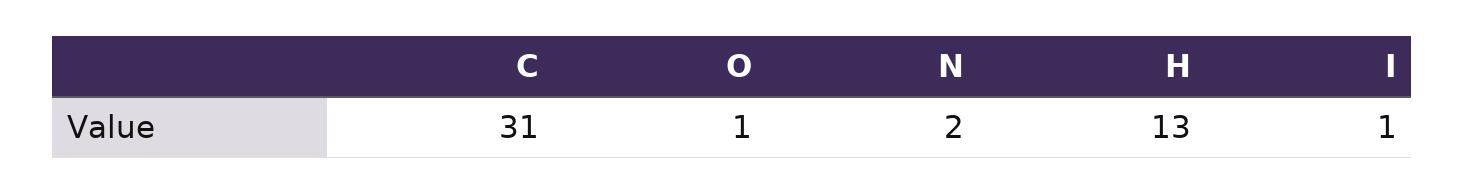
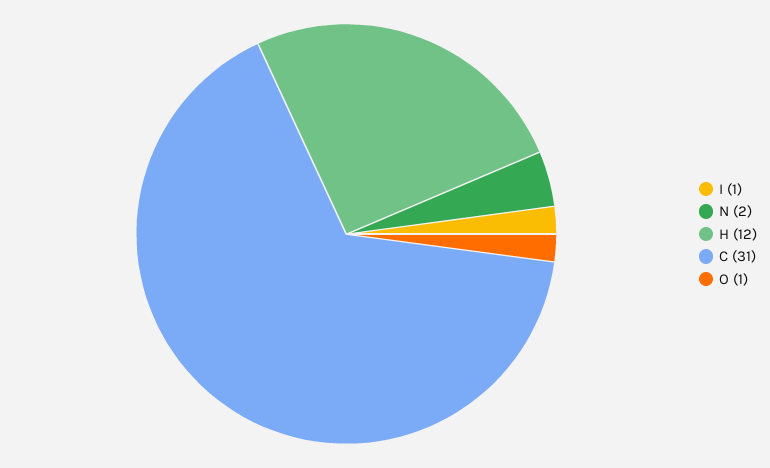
  {
    "C": 31,
    "O": 1,
    "N": 2,
-   "H": 13,
+   "H": 12,
    "I": 1
  }

